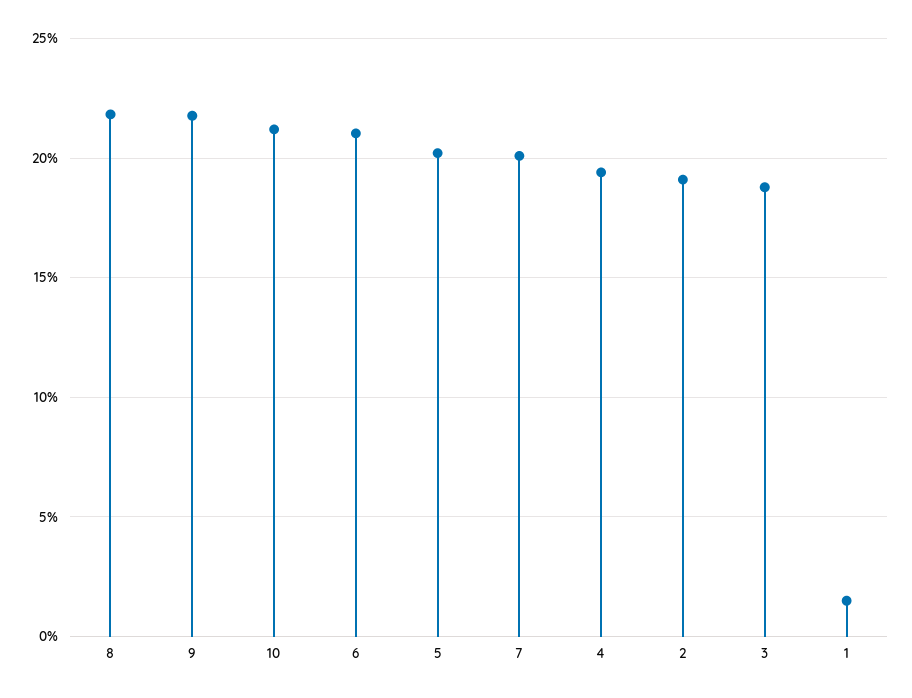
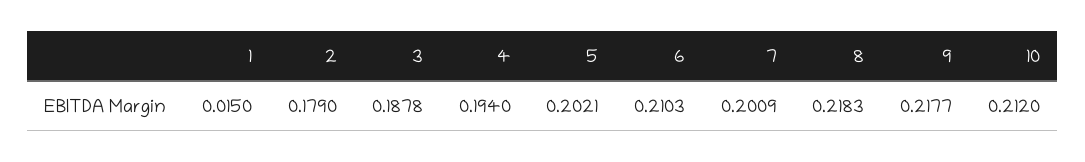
  {
    "8": 0.2183,
    "9": 0.2177,
    "10": 0.212,
    "6": 0.2103,
    "5": 0.2021,
    "7": 0.2009,
    "4": 0.194,
-   "2": 0.19,
+   "2": 0.179,
    "3": 0.1878,
    "1": 0.015
  }

